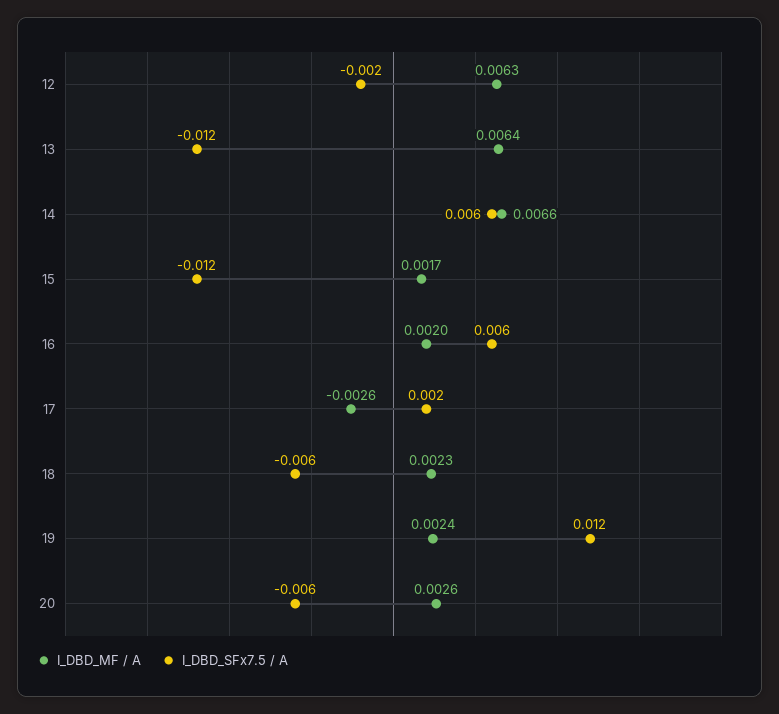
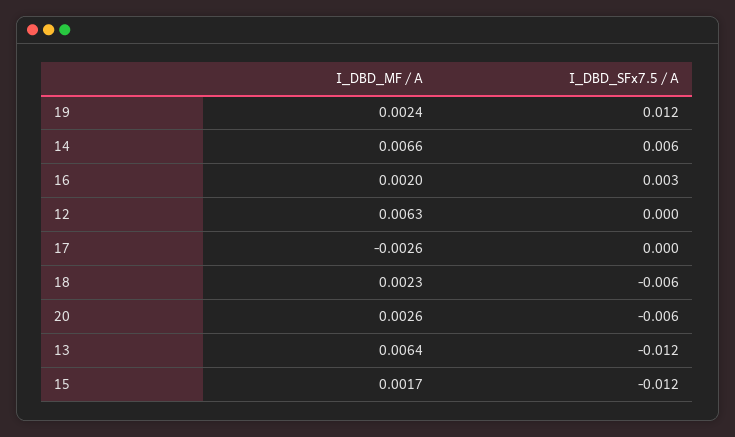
  {
    "I_DBD_MF / A": {
      "12": 0.0063,
      "13": 0.0064,
      "14": 0.0066,
      "15": 0.0017,
      "16": 0.002,
      "17": -0.0026,
      "18": 0.0023,
      "19": 0.0024,
      "20": 0.0026
    },
    "I_DBD_SFx7.5 / A": {
-     "12": -0.002,
+     "12": 0,
      "13": -0.012,
      "14": 0.006,
      "15": -0.012,
-     "16": 0.006,
+     "16": 0.003,
-     "17": 0.002,
+     "17": 0,
      "18": -0.006,
      "19": 0.012,
      "20": -0.006
    }
  }

